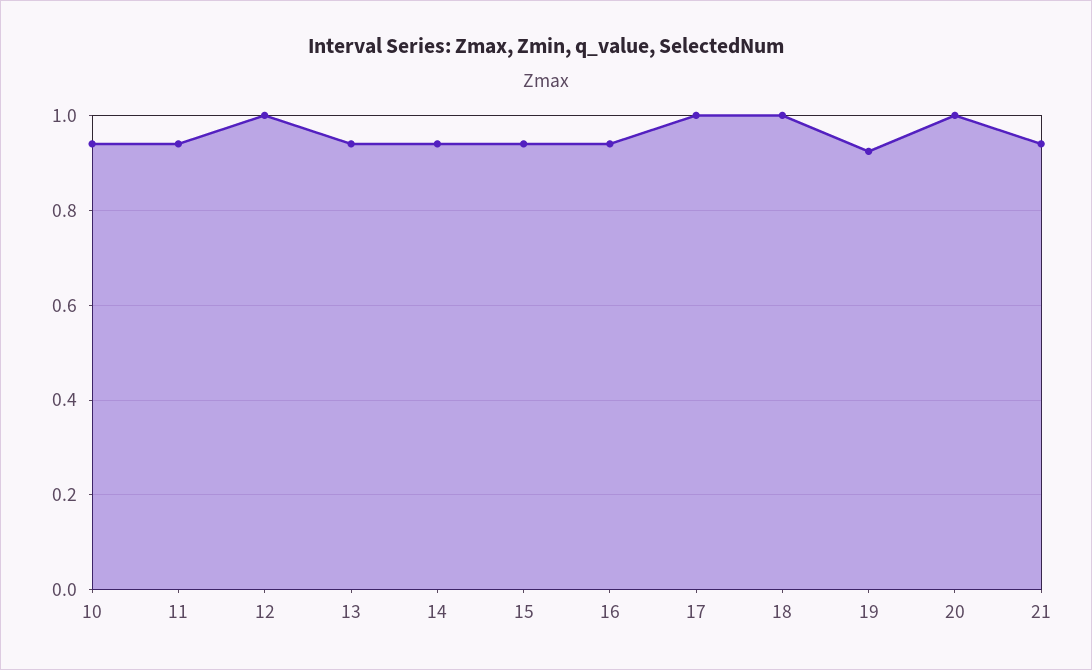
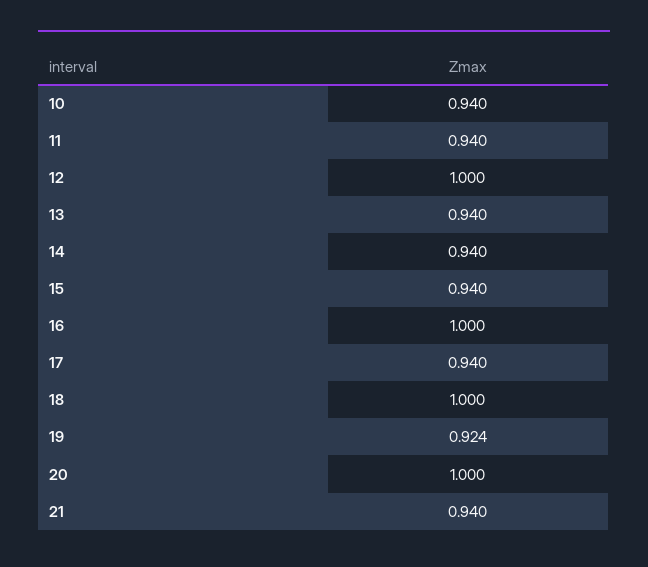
  {
    "10": 0.94,
    "11": 0.94,
    "12": 1,
    "13": 0.94,
    "14": 0.94,
    "15": 0.94,
-   "16": 0.94,
+   "16": 1,
-   "17": 1,
+   "17": 0.94,
    "18": 1,
    "19": 0.924,
    "20": 1,
    "21": 0.94
  }

